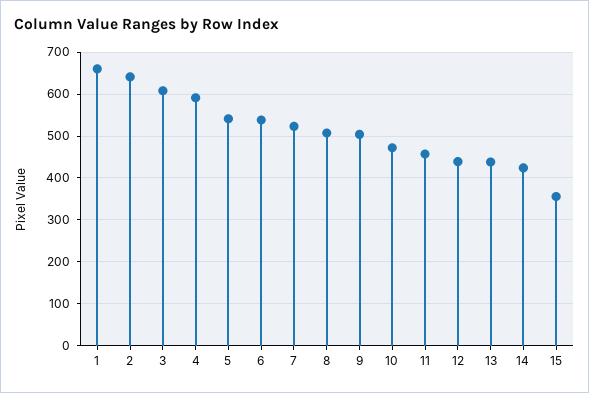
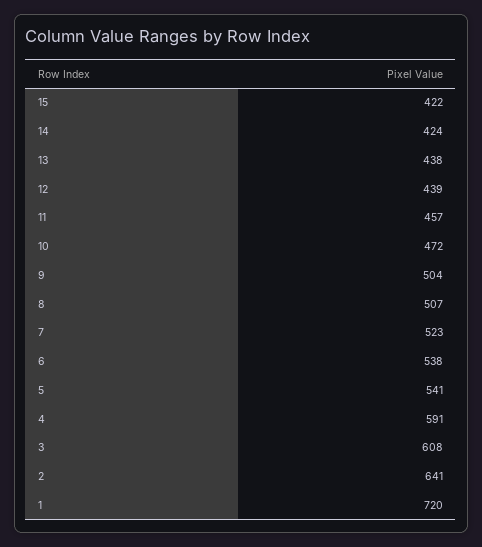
  {
-   "1": 660,
+   "1": 720,
    "2": 641,
    "3": 608,
    "4": 591,
    "5": 541,
    "6": 538,
    "7": 523,
    "8": 507,
    "9": 504,
    "10": 472,
    "11": 457,
    "12": 439,
    "13": 438,
    "14": 424,
-   "15": 360
+   "15": 422
  }

